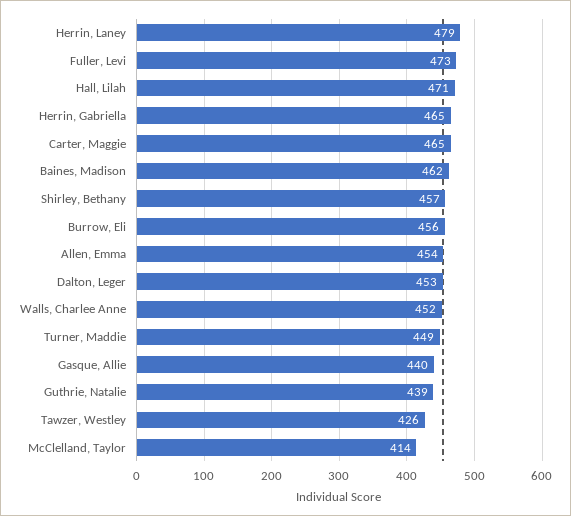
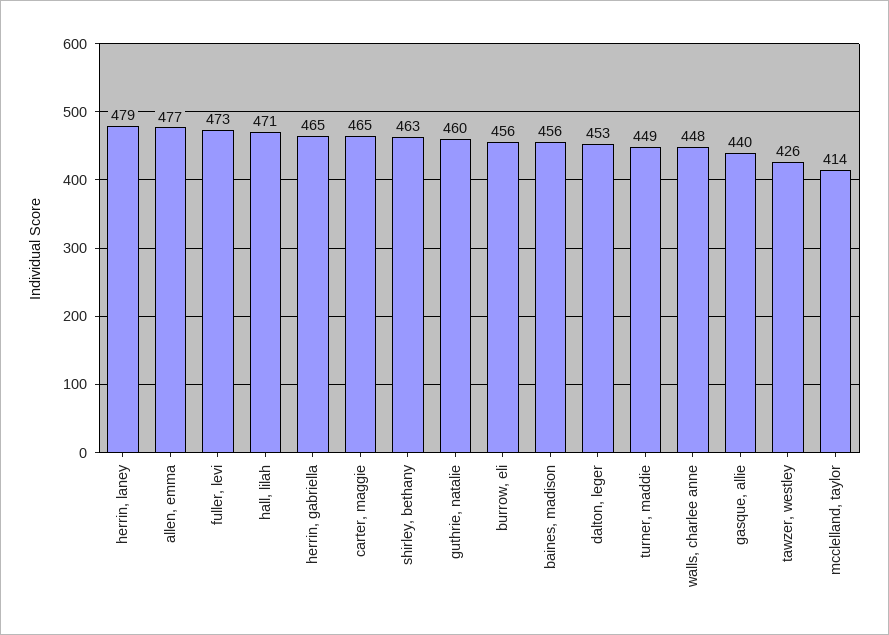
  {
    "Herrin, Laney": 479,
    "Fuller, Levi": 473,
    "Hall, Lilah": 471,
    "Herrin, Gabriella": 465,
    "Carter, Maggie": 465,
-   "Baines, Madison": 462,
+   "Baines, Madison": 456,
-   "Shirley, Bethany": 457,
+   "Shirley, Bethany": 463,
    "Burrow, Eli": 456,
-   "Allen, Emma": 454,
+   "Allen, Emma": 477,
    "Dalton, Leger": 453,
-   "Walls, Charlee Anne": 452,
+   "Walls, Charlee Anne": 448,
    "Turner, Maddie": 449,
    "Gasque, Allie": 440,
-   "Guthrie, Natalie": 439,
+   "Guthrie, Natalie": 460,
    "Tawzer, Westley": 426,
    "McClelland, Taylor": 414
  }

